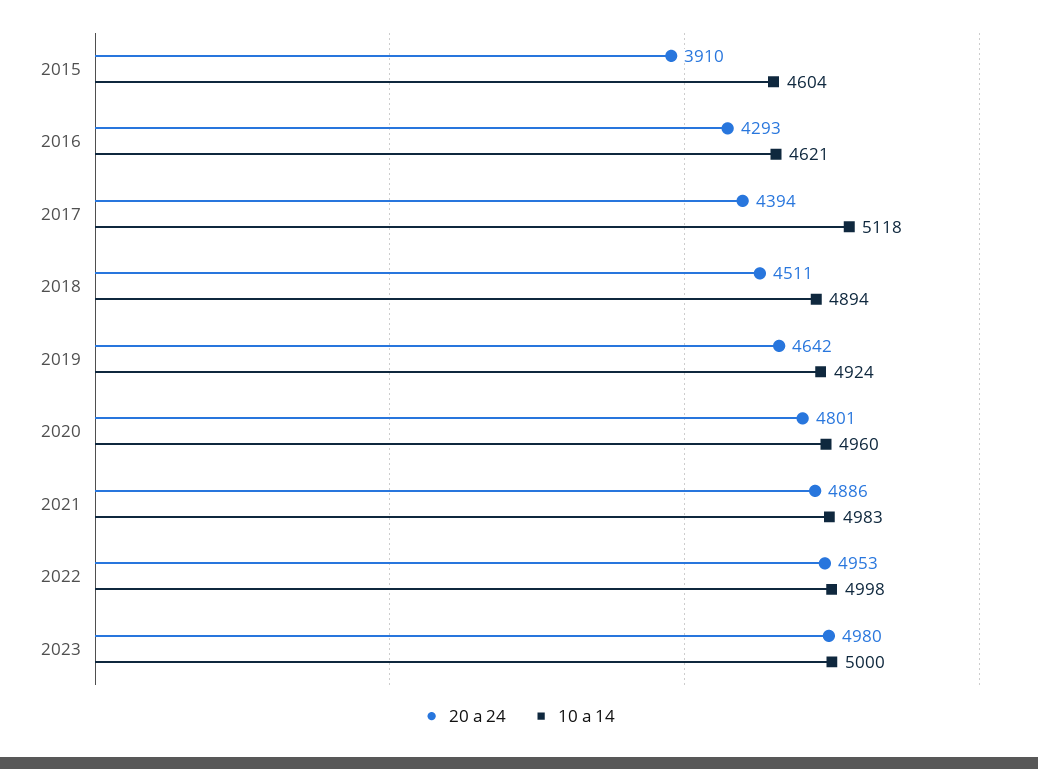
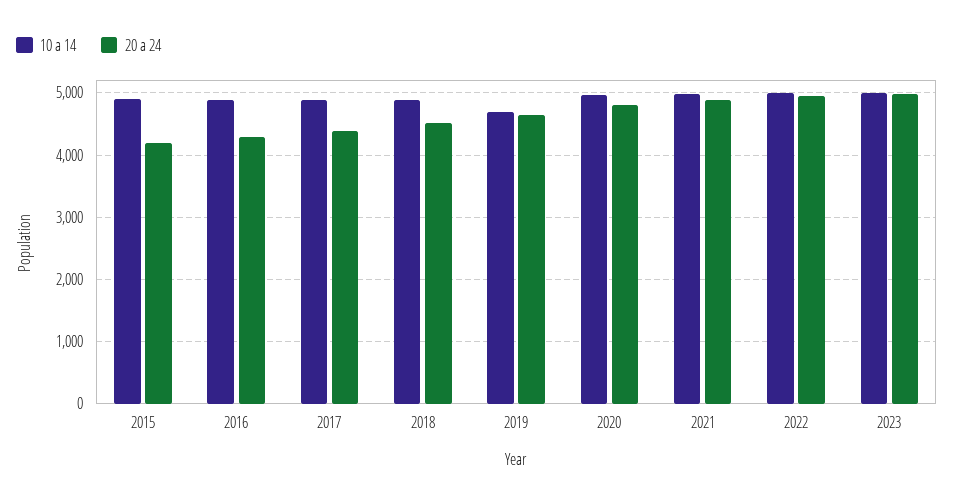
  {
    "20 a 24": {
-     "2015": 3910,
+     "2015": 4200,
      "2016": 4293,
      "2017": 4394,
      "2018": 4511,
      "2019": 4642,
      "2020": 4801,
      "2021": 4886,
      "2022": 4953,
      "2023": 4980
    },
    "10 a 14": {
-     "2015": 4604,
+     "2015": 4900,
-     "2016": 4621,
+     "2016": 4900,
-     "2017": 5118,
+     "2017": 4900,
      "2018": 4894,
-     "2019": 4924,
+     "2019": 4700,
      "2020": 4960,
      "2021": 4983,
      "2022": 4998,
      "2023": 5000
    }
  }

